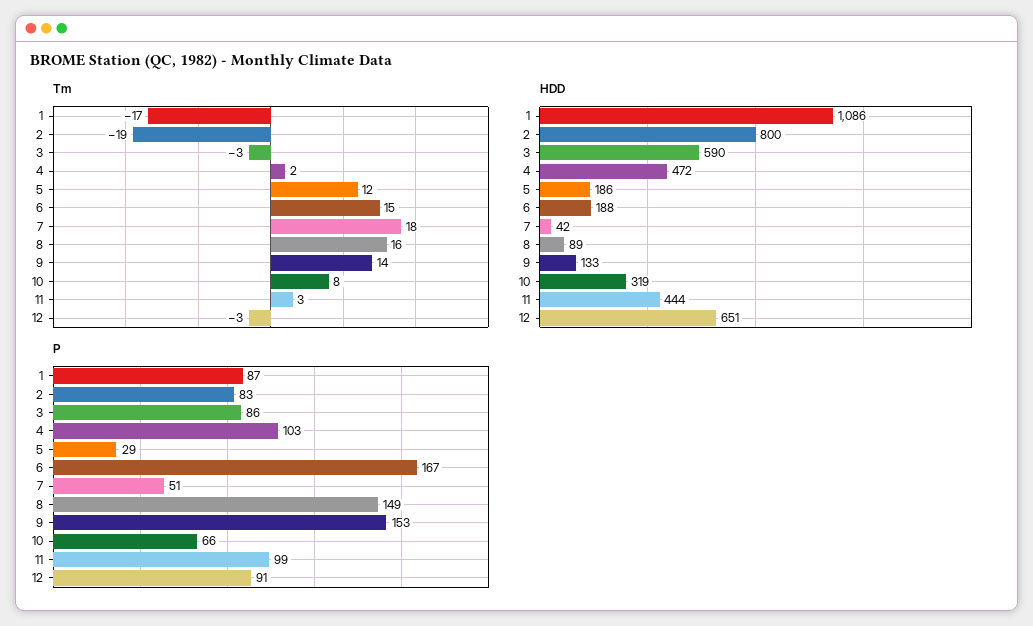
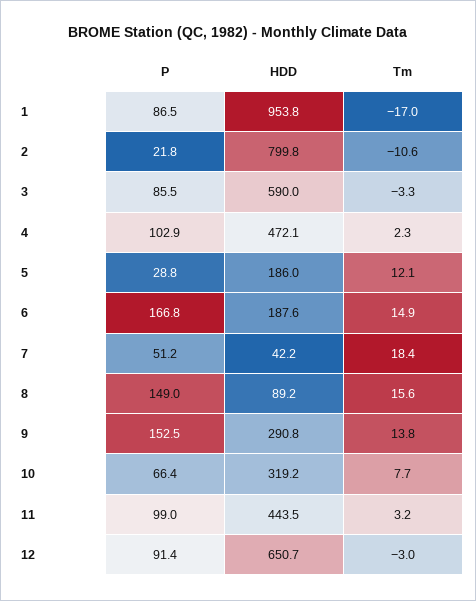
  {
    "Tm": {
      "1": -17,
-     "2": -19,
+     "2": -10.6,
      "3": -3.3,
      "4": 2.3,
      "5": 12.1,
      "6": 14.9,
      "7": 18.4,
      "8": 15.6,
      "9": 13.8,
      "10": 7.7,
      "11": 3.2,
      "12": -3
    },
    "HDD": {
-     "1": 1086,
+     "1": 953.8,
      "2": 799.8,
      "3": 590,
      "4": 472.1,
      "5": 186,
      "6": 187.6,
      "7": 42.2,
      "8": 89.2,
-     "9": 133,
+     "9": 290.8,
      "10": 319.2,
      "11": 443.5,
      "12": 650.7
    },
    "P": {
      "1": 86.5,
-     "2": 83,
+     "2": 21.8,
      "3": 85.5,
      "4": 102.9,
      "5": 28.8,
      "6": 166.8,
      "7": 51.2,
      "8": 149,
      "9": 152.5,
      "10": 66.4,
      "11": 99,
      "12": 91.4
    }
  }

